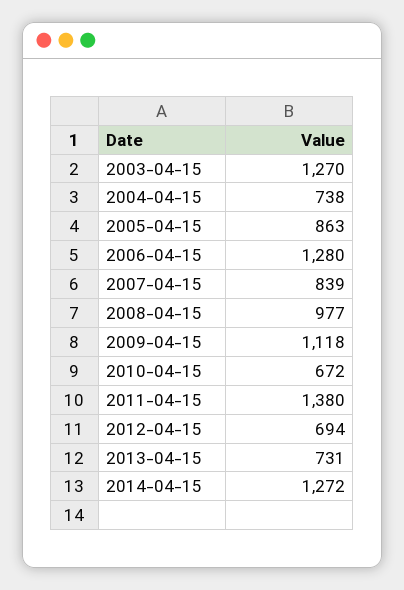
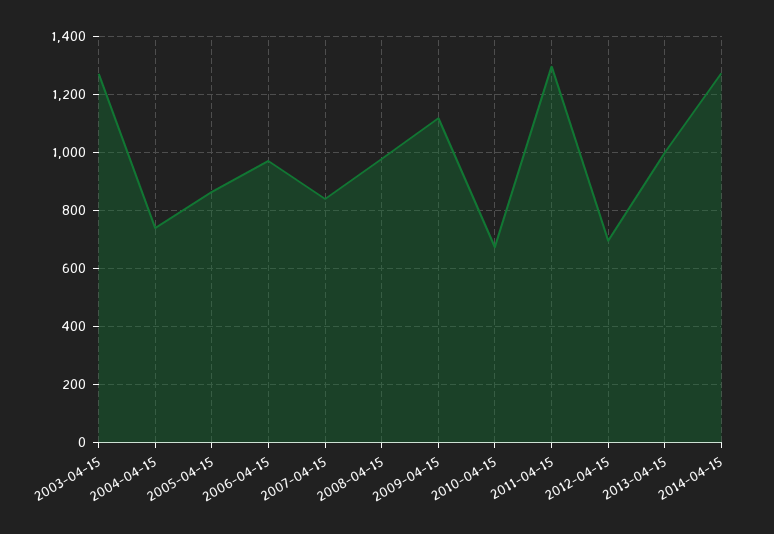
  {
    "2003-04-15": 1270,
    "2004-04-15": 738,
    "2005-04-15": 863,
-   "2006-04-15": 1280,
+   "2006-04-15": 975,
    "2007-04-15": 839,
    "2008-04-15": 977,
    "2009-04-15": 1118,
    "2010-04-15": 672,
-   "2011-04-15": 1380,
+   "2011-04-15": 1300,
    "2012-04-15": 694,
-   "2013-04-15": 731,
+   "2013-04-15": 1000,
    "2014-04-15": 1272
  }

